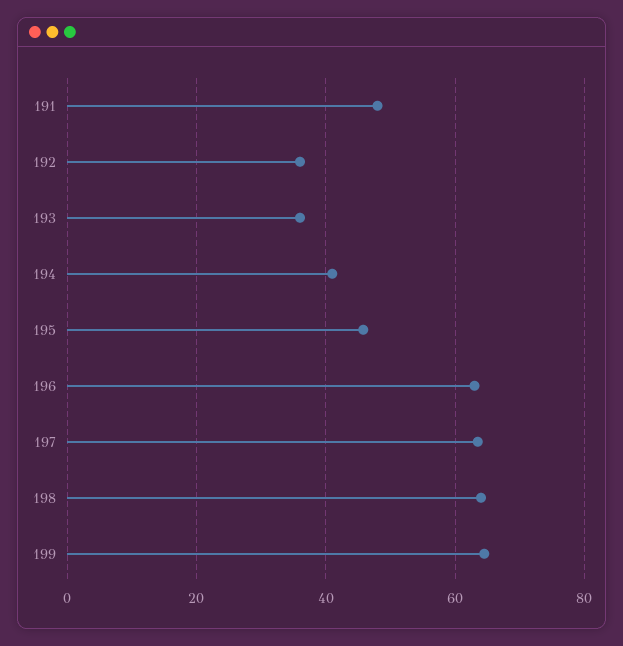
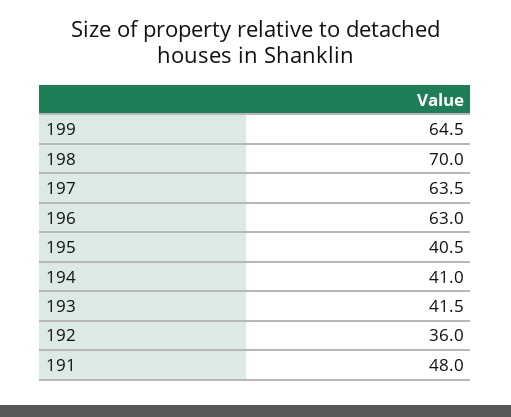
  {
    "191": 48,
    "192": 36,
-   "193": 36,
+   "193": 41.5,
    "194": 41,
-   "195": 46,
+   "195": 40.5,
    "196": 63,
    "197": 63.5,
-   "198": 64,
+   "198": 70,
    "199": 64.5
  }

